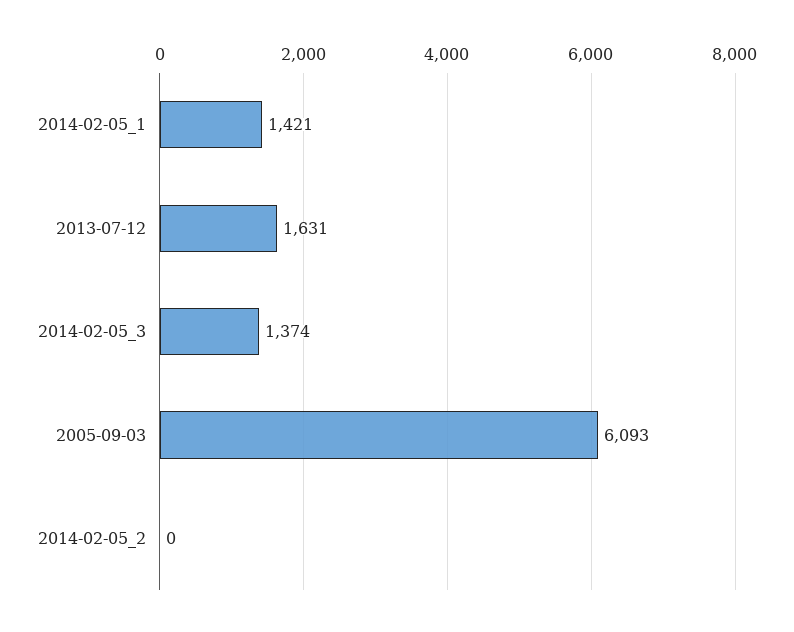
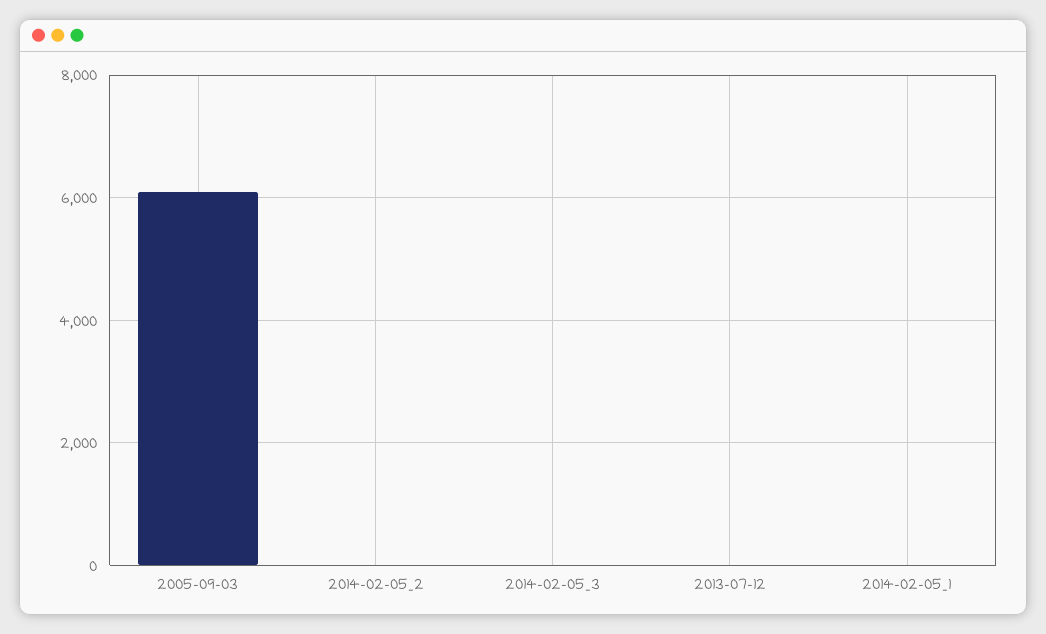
  {
-   "2014-02-05_1": 1421,
+   "2014-02-05_1": 0,
-   "2013-07-12": 1631,
+   "2013-07-12": 0,
-   "2014-02-05_3": 1374,
+   "2014-02-05_3": 0,
    "2005-09-03": 6093,
    "2014-02-05_2": 0
  }

